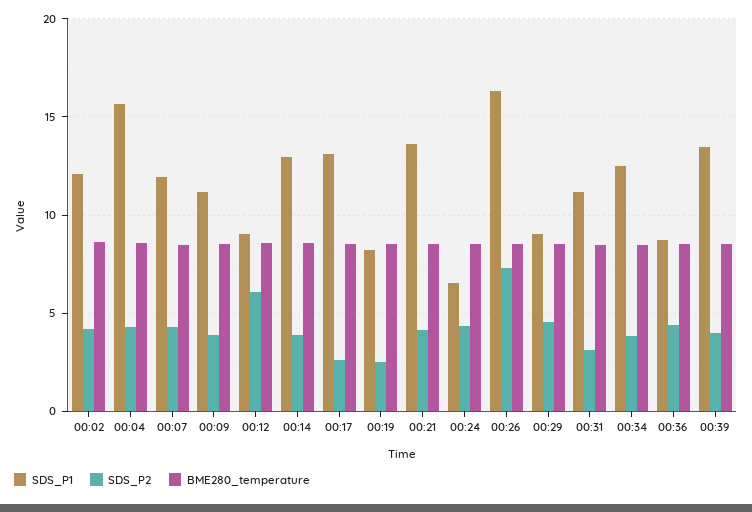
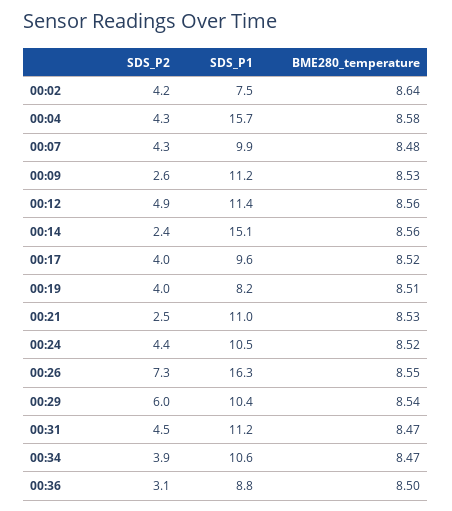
  {
    "SDS_P1": {
-     "00:02": 12,
+     "00:02": 7.5,
      "00:04": 15.7,
-     "00:07": 12,
+     "00:07": 9.9,
      "00:09": 11.2,
-     "00:12": 9,
+     "00:12": 11.4,
-     "00:14": 13,
+     "00:14": 15.1,
-     "00:17": 13,
+     "00:17": 9.6,
      "00:19": 8.2,
-     "00:21": 13.5,
+     "00:21": 11,
-     "00:24": 6.5,
+     "00:24": 10.5,
      "00:26": 16.3,
-     "00:29": 9,
+     "00:29": 10.4,
      "00:31": 11.2,
-     "00:34": 12.5,
+     "00:34": 10.6,
-     "00:36": 8.8,
+     "00:36": 8.8
-     "00:39": 13.5
    },
    "SDS_P2": {
      "00:02": 4.2,
      "00:04": 4.3,
      "00:07": 4.3,
-     "00:09": 4,
+     "00:09": 2.6,
-     "00:12": 6,
+     "00:12": 4.9,
-     "00:14": 4,
+     "00:14": 2.4,
-     "00:17": 2.5,
+     "00:17": 4,
-     "00:19": 2.5,
+     "00:19": 4,
-     "00:21": 4,
+     "00:21": 2.5,
      "00:24": 4.4,
      "00:26": 7.3,
-     "00:29": 4.5,
+     "00:29": 6,
-     "00:31": 3,
+     "00:31": 4.5,
      "00:34": 3.9,
-     "00:36": 4.5,
+     "00:36": 3.1
-     "00:39": 4
    },
    "BME280_temperature": {
      "00:02": 8.64,
      "00:04": 8.58,
      "00:07": 8.48,
      "00:09": 8.53,
      "00:12": 8.56,
      "00:14": 8.56,
      "00:17": 8.52,
      "00:19": 8.51,
      "00:21": 8.53,
      "00:24": 8.52,
      "00:26": 8.55,
      "00:29": 8.54,
      "00:31": 8.47,
      "00:34": 8.47,
-     "00:36": 8.5,
+     "00:36": 8.5
-     "00:39": 8.5
    }
  }

